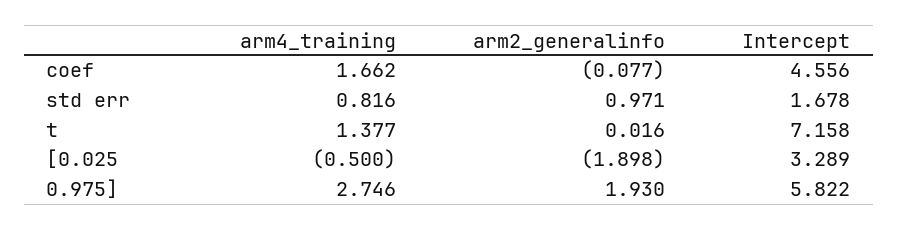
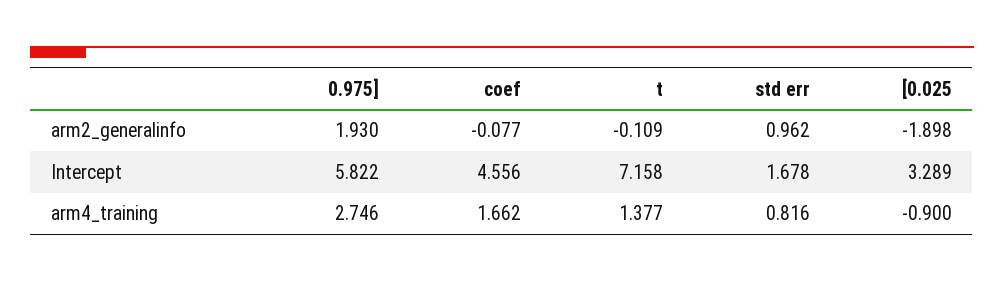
  {
    "arm4_training": {
      "coef": 1.662,
      "std err": 0.816,
      "t": 1.377,
-     "[0.025": -0.5,
+     "[0.025": -0.9,
      "0.975]": 2.746
    },
    "arm2_generalinfo": {
      "coef": -0.077,
-     "std err": 0.971,
+     "std err": 0.962,
-     "t": 0.016,
+     "t": -0.109,
      "[0.025": -1.898,
      "0.975]": 1.93
    },
    "Intercept": {
      "coef": 4.556,
      "std err": 1.678,
      "t": 7.158,
      "[0.025": 3.289,
      "0.975]": 5.822
    }
  }

